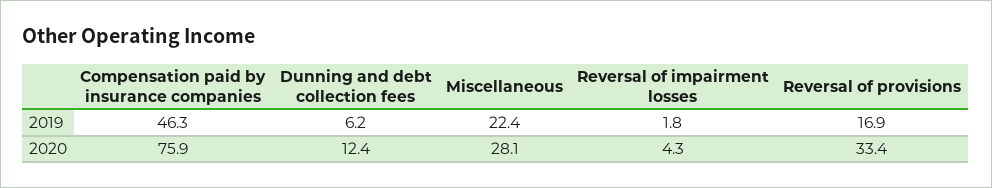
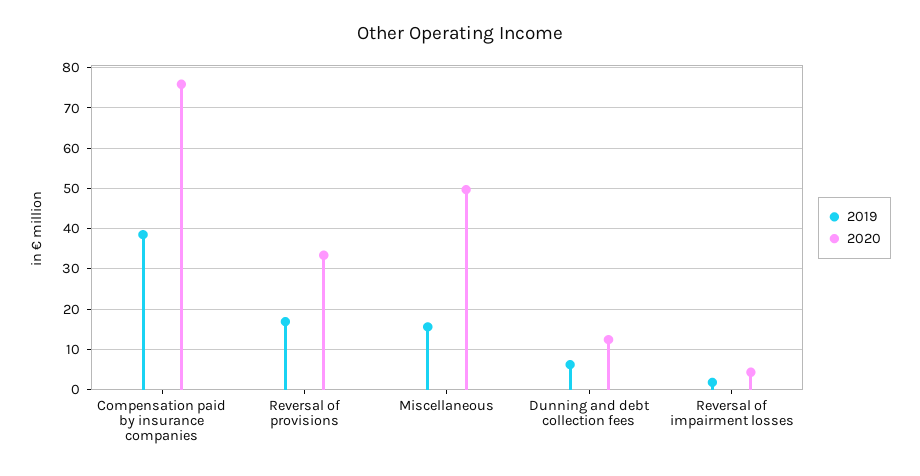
  {
    "2019": {
-     "Compensation paid by insurance companies": 46.3,
+     "Compensation paid by insurance companies": 38,
      "Dunning and debt collection fees": 6.2,
-     "Miscellaneous": 22.4,
+     "Miscellaneous": 16,
      "Reversal of impairment losses": 1.8,
      "Reversal of provisions": 16.9
    },
    "2020": {
      "Compensation paid by insurance companies": 75.9,
      "Dunning and debt collection fees": 12.4,
-     "Miscellaneous": 28.1,
+     "Miscellaneous": 50,
      "Reversal of impairment losses": 4.3,
      "Reversal of provisions": 33.4
    }
  }

